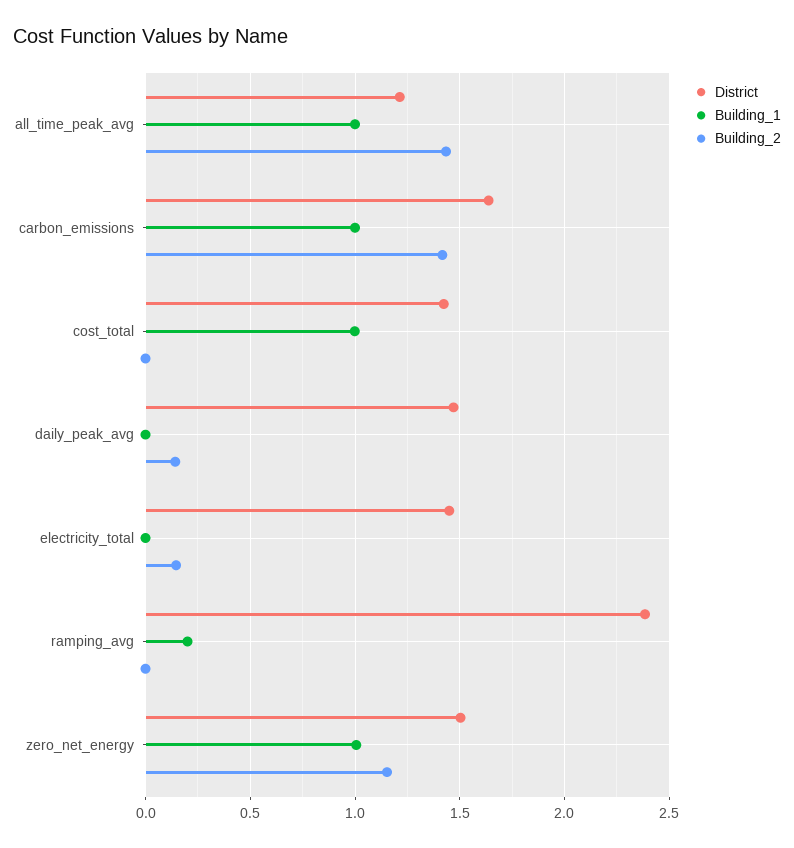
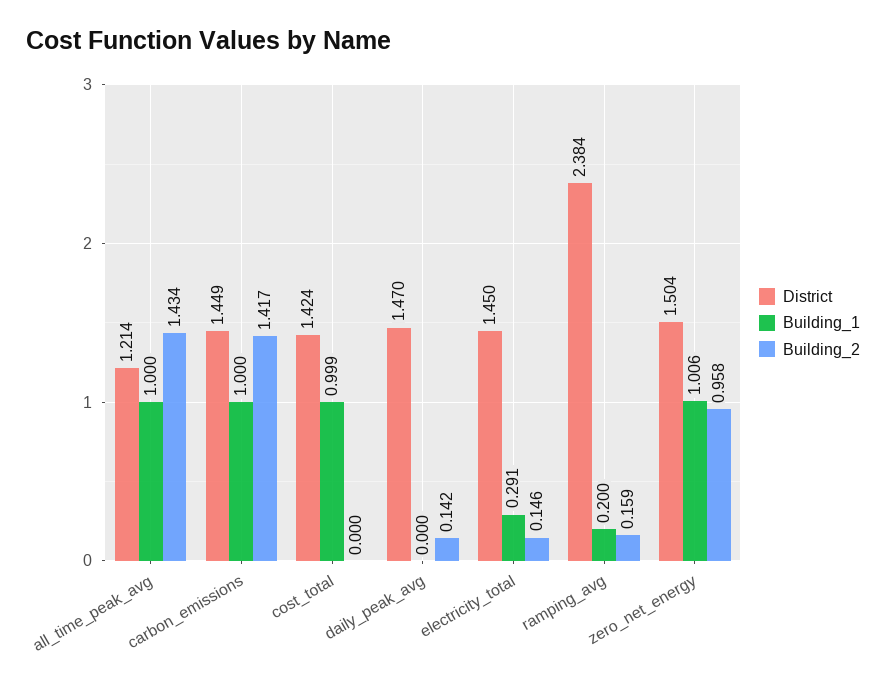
  {
    "District": {
      "all_time_peak_avg": 1.214,
-     "carbon_emissions": 1.65,
+     "carbon_emissions": 1.449,
      "cost_total": 1.424,
      "daily_peak_avg": 1.47,
      "electricity_total": 1.45,
      "ramping_avg": 2.384,
      "zero_net_energy": 1.504
    },
    "Building_1": {
      "all_time_peak_avg": 1,
      "carbon_emissions": 1,
      "cost_total": 0.999,
      "daily_peak_avg": 0,
-     "electricity_total": 0,
+     "electricity_total": 0.291,
      "ramping_avg": 0.2,
      "zero_net_energy": 1.006
    },
    "Building_2": {
      "all_time_peak_avg": 1.434,
      "carbon_emissions": 1.417,
      "cost_total": 0,
      "daily_peak_avg": 0.142,
      "electricity_total": 0.146,
-     "ramping_avg": 0,
+     "ramping_avg": 0.159,
-     "zero_net_energy": 1.15
+     "zero_net_energy": 0.958
    }
  }

